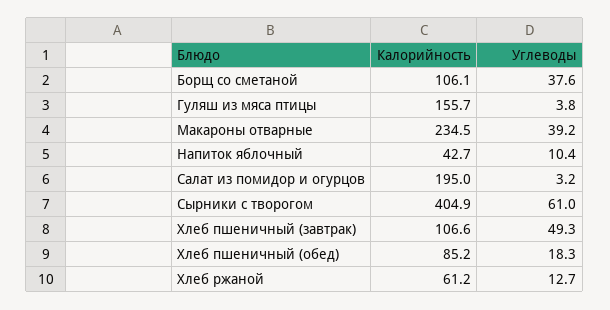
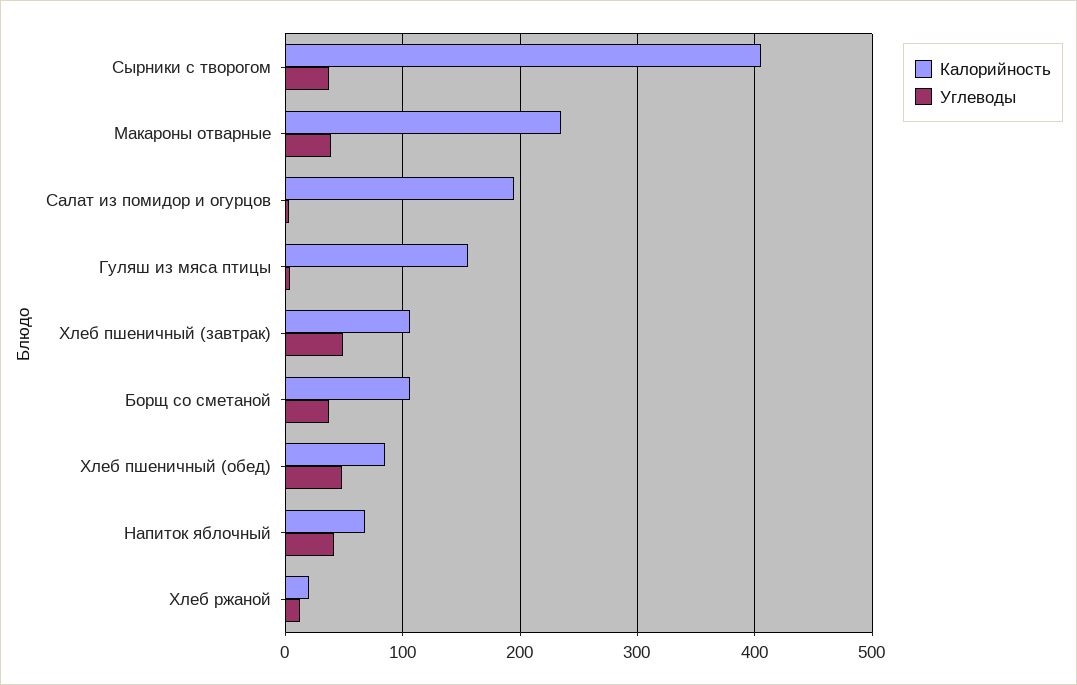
  {
    "Калорийность": {
      "Борщ со сметаной": 106.1,
      "Гуляш из мяса птицы": 155.7,
      "Макароны отварные": 234.5,
-     "Напиток яблочный": 42.7,
+     "Напиток яблочный": 70,
      "Салат из помидор и огурцов": 195,
      "Сырники с творогом": 404.9,
      "Хлеб пшеничный (завтрак)": 106.6,
      "Хлеб пшеничный (обед)": 85.2,
-     "Хлеб ржаной": 61.2
+     "Хлеб ржаной": 20
    },
    "Углеводы": {
      "Борщ со сметаной": 37.6,
      "Гуляш из мяса птицы": 3.8,
      "Макароны отварные": 39.2,
-     "Напиток яблочный": 10.4,
+     "Напиток яблочный": 40,
      "Салат из помидор и огурцов": 3.2,
-     "Сырники с творогом": 61,
+     "Сырники с творогом": 40,
      "Хлеб пшеничный (завтрак)": 49.3,
-     "Хлеб пшеничный (обед)": 18.3,
+     "Хлеб пшеничный (обед)": 50,
      "Хлеб ржаной": 12.7
    }
  }

